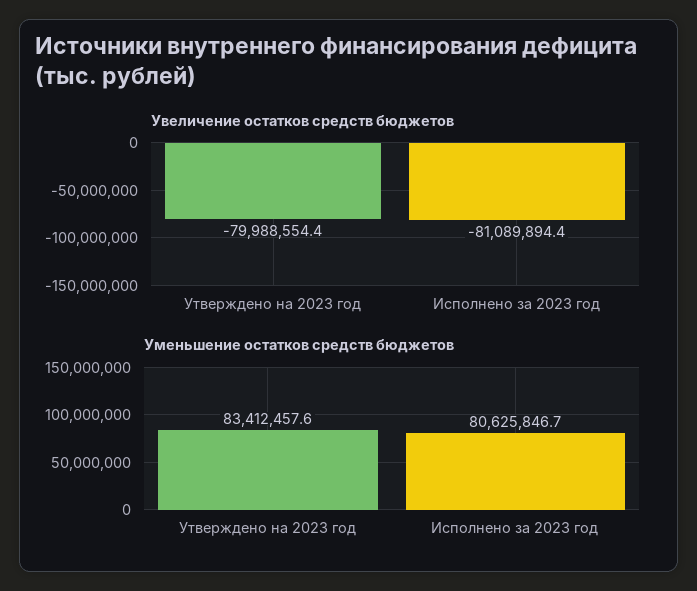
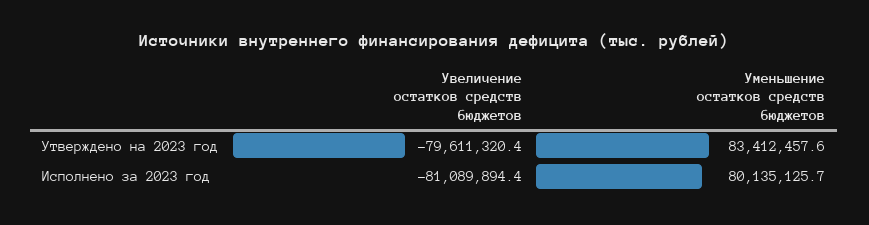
  {
    "Увеличение остатков средств бюджетов": {
-     "Утверждено на 2023 год": -79988554.4,
+     "Утверждено на 2023 год": -79611320.4,
      "Исполнено за 2023 год": -81089894.4
    },
    "Уменьшение остатков средств бюджетов": {
      "Утверждено на 2023 год": 83412457.6,
-     "Исполнено за 2023 год": 80625846.7
+     "Исполнено за 2023 год": 80135125.7
    }
  }

